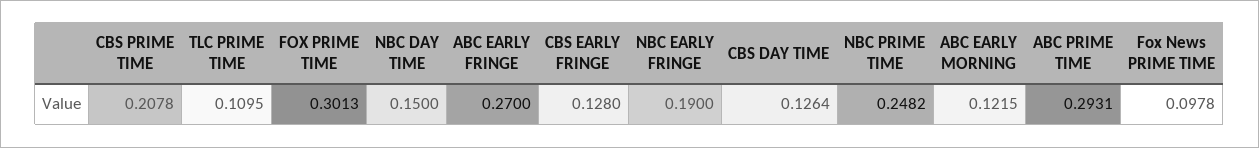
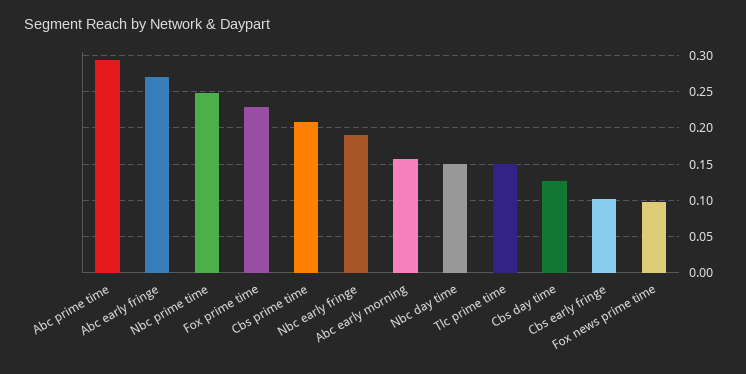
  {
    "CBS PRIME TIME": 0.2078,
-   "TLC PRIME TIME": 0.1095,
+   "TLC PRIME TIME": 0.15,
-   "FOX PRIME TIME": 0.3013,
+   "FOX PRIME TIME": 0.23,
    "NBC DAY TIME": 0.15,
    "ABC EARLY FRINGE": 0.27,
-   "CBS EARLY FRINGE": 0.128,
+   "CBS EARLY FRINGE": 0.1,
    "NBC EARLY FRINGE": 0.19,
    "CBS DAY TIME": 0.1264,
    "NBC PRIME TIME": 0.2482,
-   "ABC EARLY MORNING": 0.1215,
+   "ABC EARLY MORNING": 0.16,
    "ABC PRIME TIME": 0.2931,
    "Fox News PRIME TIME": 0.0978
  }

